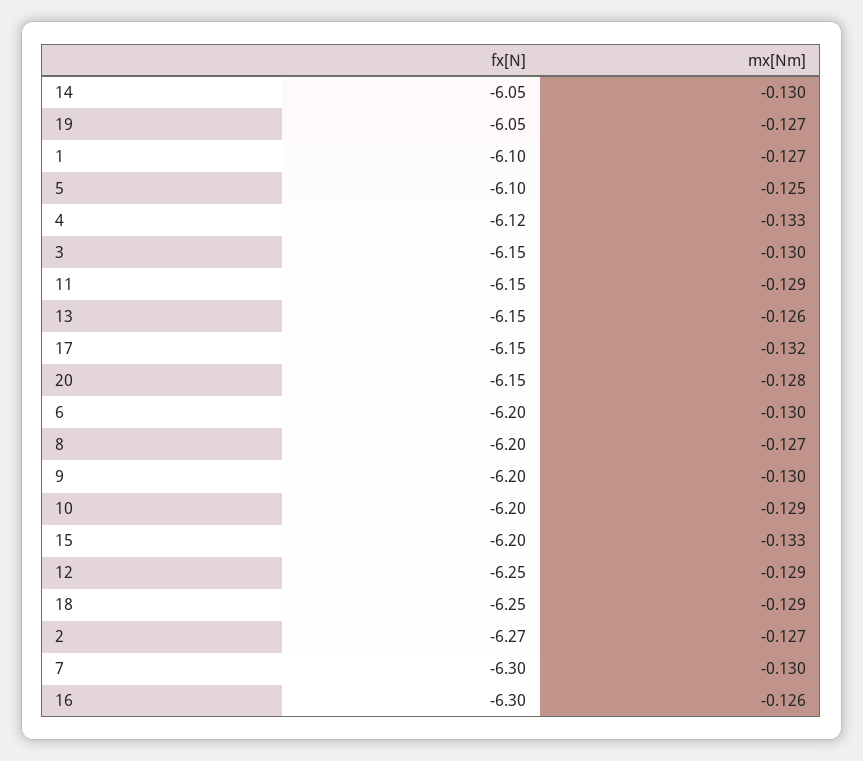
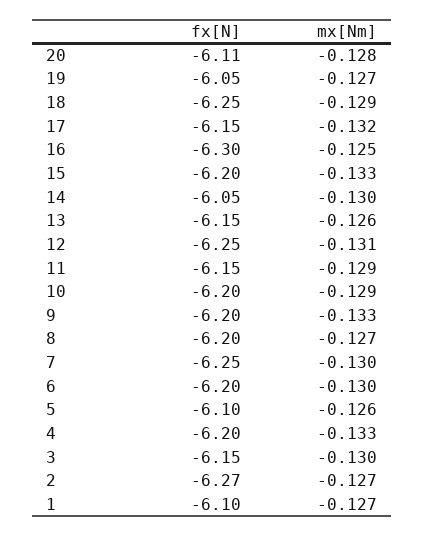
  {
    "fx[N]": {
      "14": -6.05,
      "19": -6.05,
      "1": -6.1,
      "5": -6.1,
-     "4": -6.12,
+     "4": -6.2,
      "3": -6.15,
      "11": -6.15,
      "13": -6.15,
      "17": -6.15,
-     "20": -6.15,
+     "20": -6.11,
      "6": -6.2,
      "8": -6.2,
      "9": -6.2,
      "10": -6.2,
      "15": -6.2,
      "12": -6.25,
      "18": -6.25,
      "2": -6.27,
-     "7": -6.3,
+     "7": -6.25,
      "16": -6.3
    },
    "mx[Nm]": {
      "14": -0.13,
      "19": -0.127,
      "1": -0.127,
-     "5": -0.125,
+     "5": -0.126,
      "4": -0.133,
      "3": -0.13,
      "11": -0.129,
      "13": -0.126,
      "17": -0.132,
      "20": -0.128,
      "6": -0.13,
      "8": -0.127,
-     "9": -0.13,
+     "9": -0.133,
      "10": -0.129,
      "15": -0.133,
-     "12": -0.129,
+     "12": -0.131,
      "18": -0.129,
      "2": -0.127,
      "7": -0.13,
-     "16": -0.126
+     "16": -0.125
    }
  }

